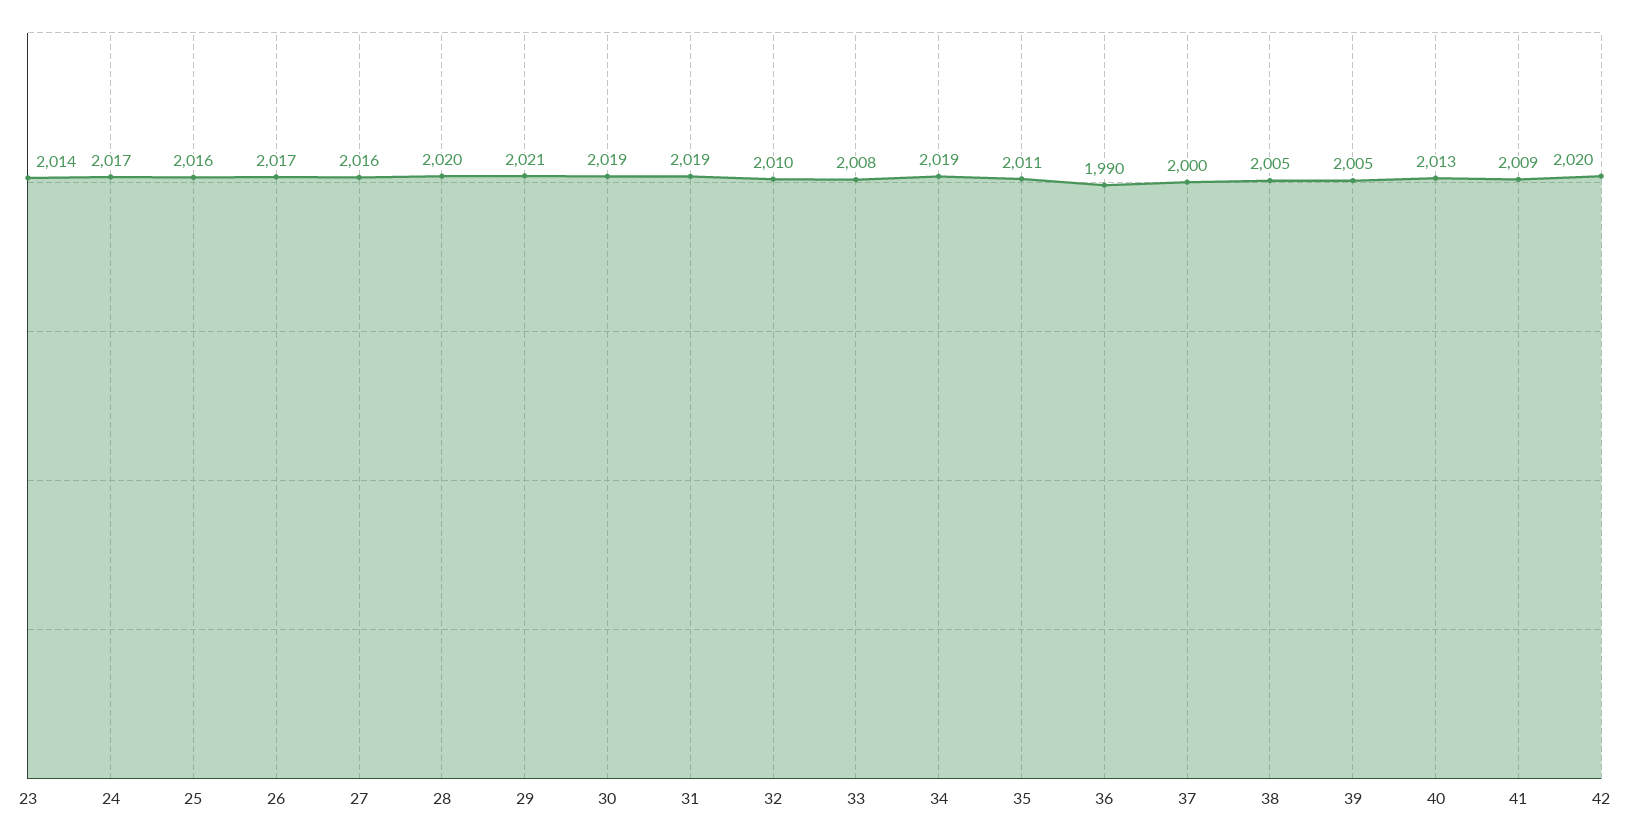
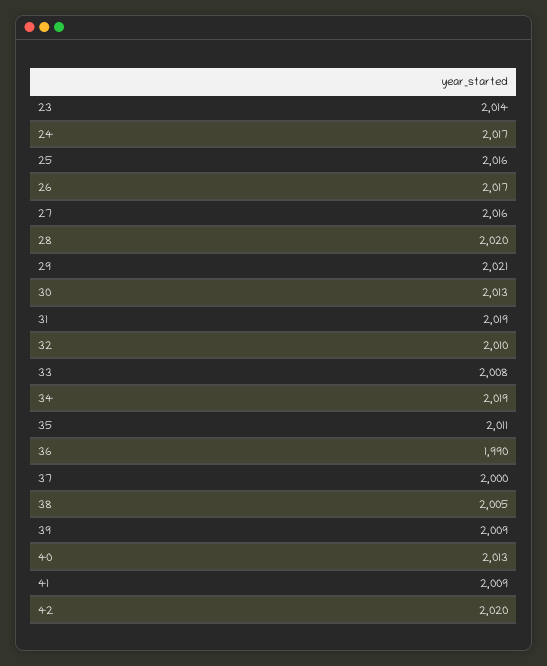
  {
    "23": 2014,
    "24": 2017,
    "25": 2016,
    "26": 2017,
    "27": 2016,
    "28": 2020,
    "29": 2021,
-   "30": 2019,
+   "30": 2013,
    "31": 2019,
    "32": 2010,
    "33": 2008,
    "34": 2019,
    "35": 2011,
    "36": 1990,
    "37": 2000,
    "38": 2005,
-   "39": 2005,
+   "39": 2009,
    "40": 2013,
    "41": 2009,
    "42": 2020
  }

